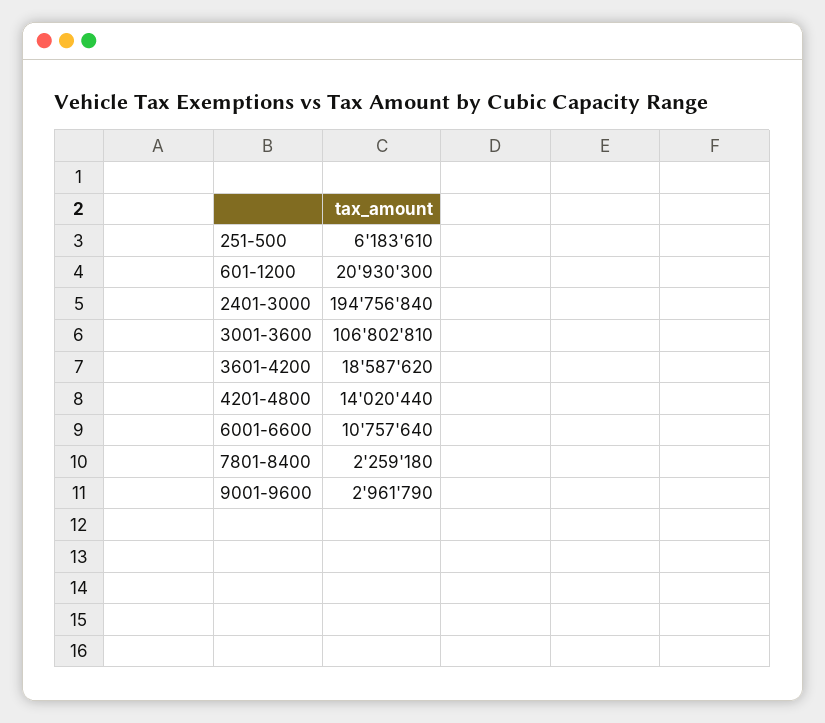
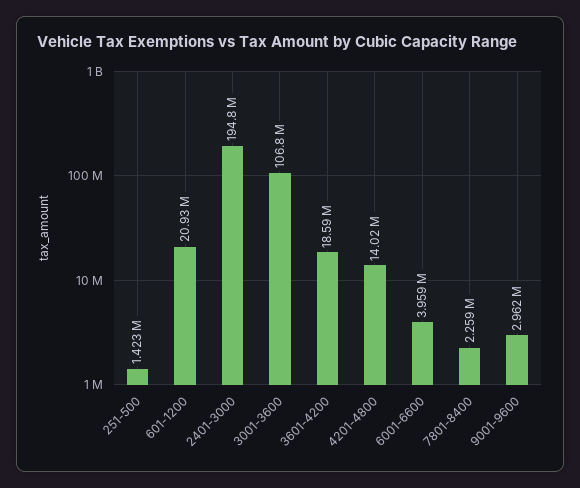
  {
-   "251-500": 6183610,
+   "251-500": 1423000,
    "601-1200": 20930300,
    "2401-3000": 194756840,
    "3001-3600": 106802810,
    "3601-4200": 18587620,
    "4201-4800": 14020440,
-   "6001-6600": 10757640,
+   "6001-6600": 3959000,
    "7801-8400": 2259180,
    "9001-9600": 2961790
  }

